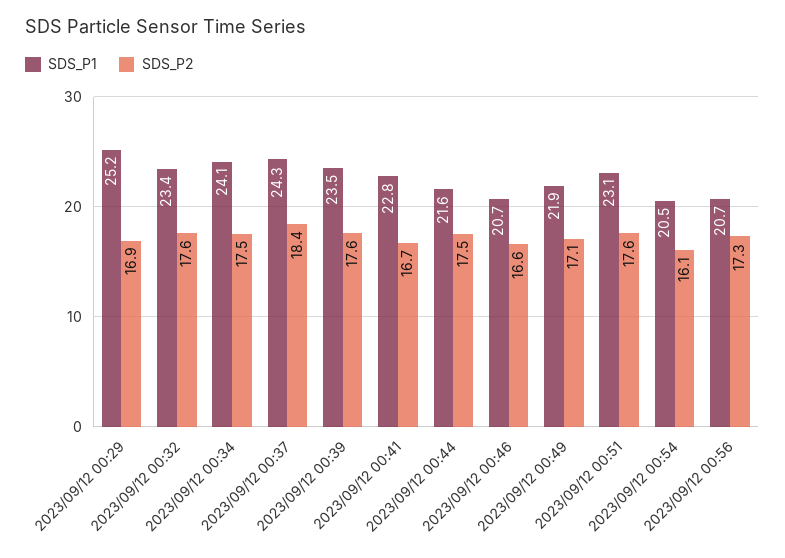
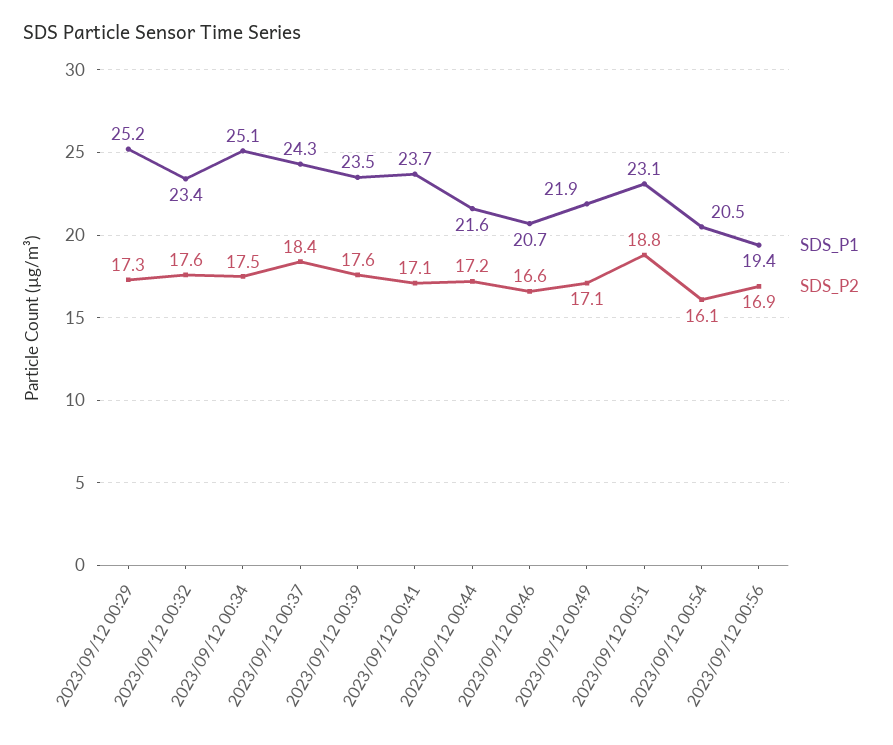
  {
    "SDS_P1": {
      "2023/09/12 00:29": 25.2,
      "2023/09/12 00:32": 23.4,
-     "2023/09/12 00:34": 24.1,
+     "2023/09/12 00:34": 25.1,
      "2023/09/12 00:37": 24.3,
      "2023/09/12 00:39": 23.5,
-     "2023/09/12 00:41": 22.8,
+     "2023/09/12 00:41": 23.7,
      "2023/09/12 00:44": 21.6,
      "2023/09/12 00:46": 20.7,
      "2023/09/12 00:49": 21.9,
      "2023/09/12 00:51": 23.1,
      "2023/09/12 00:54": 20.5,
-     "2023/09/12 00:56": 20.7
+     "2023/09/12 00:56": 19.4
    },
    "SDS_P2": {
-     "2023/09/12 00:29": 16.9,
+     "2023/09/12 00:29": 17.3,
      "2023/09/12 00:32": 17.6,
      "2023/09/12 00:34": 17.5,
      "2023/09/12 00:37": 18.4,
      "2023/09/12 00:39": 17.6,
-     "2023/09/12 00:41": 16.7,
+     "2023/09/12 00:41": 17.1,
-     "2023/09/12 00:44": 17.5,
+     "2023/09/12 00:44": 17.2,
      "2023/09/12 00:46": 16.6,
      "2023/09/12 00:49": 17.1,
-     "2023/09/12 00:51": 17.6,
+     "2023/09/12 00:51": 18.8,
      "2023/09/12 00:54": 16.1,
-     "2023/09/12 00:56": 17.3
+     "2023/09/12 00:56": 16.9
    }
  }

